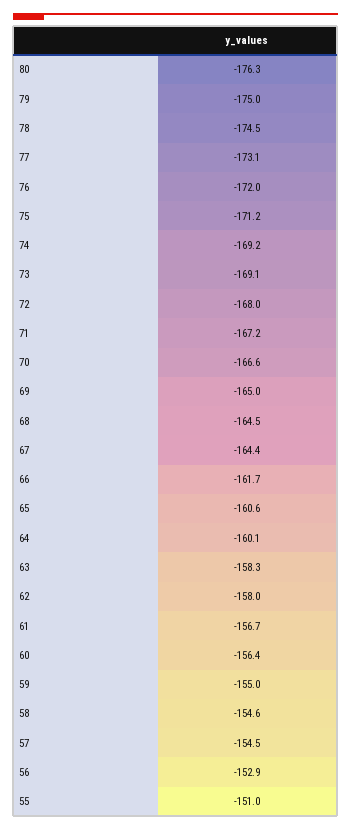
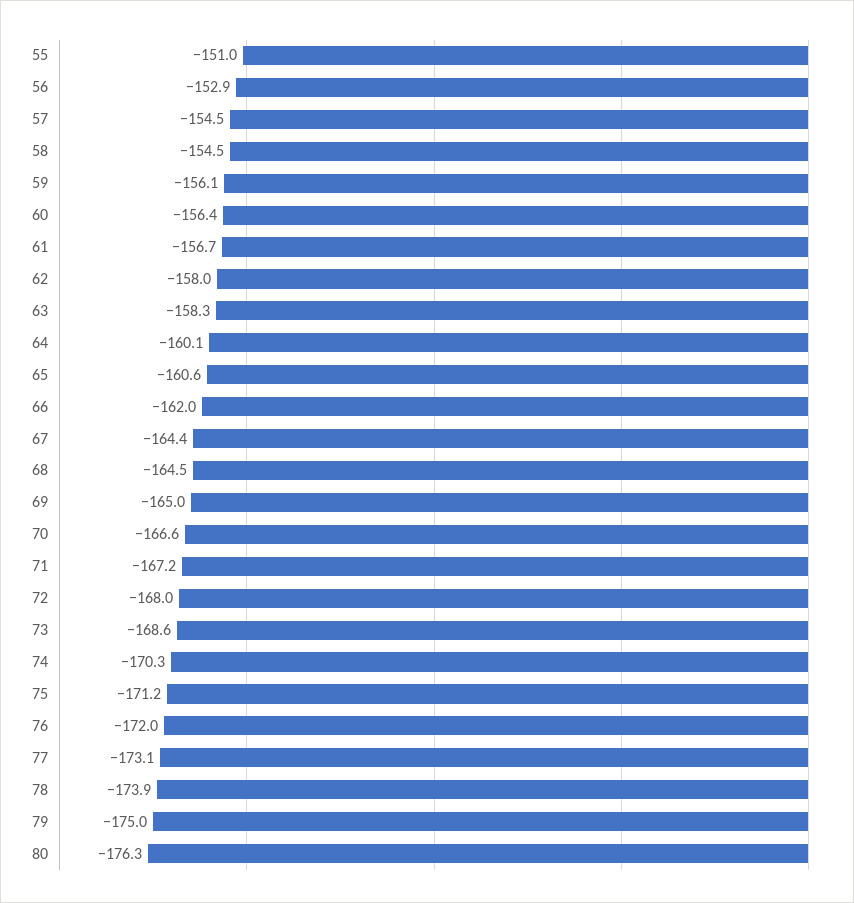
  {
    "80": -176.3,
    "79": -175,
-   "78": -174.5,
+   "78": -173.9,
    "77": -173.1,
    "76": -172,
    "75": -171.2,
-   "74": -169.2,
+   "74": -170.3,
-   "73": -169.1,
+   "73": -168.6,
    "72": -168,
    "71": -167.2,
    "70": -166.6,
    "69": -165,
    "68": -164.5,
    "67": -164.4,
-   "66": -161.7,
+   "66": -162,
    "65": -160.6,
    "64": -160.1,
    "63": -158.3,
    "62": -158,
    "61": -156.7,
    "60": -156.4,
-   "59": -155,
+   "59": -156.1,
-   "58": -154.6,
+   "58": -154.5,
    "57": -154.5,
    "56": -152.9,
    "55": -151
  }

